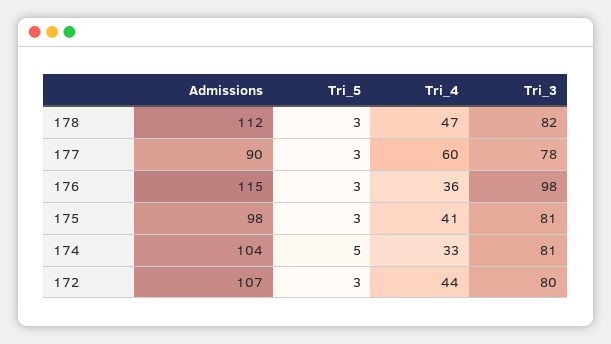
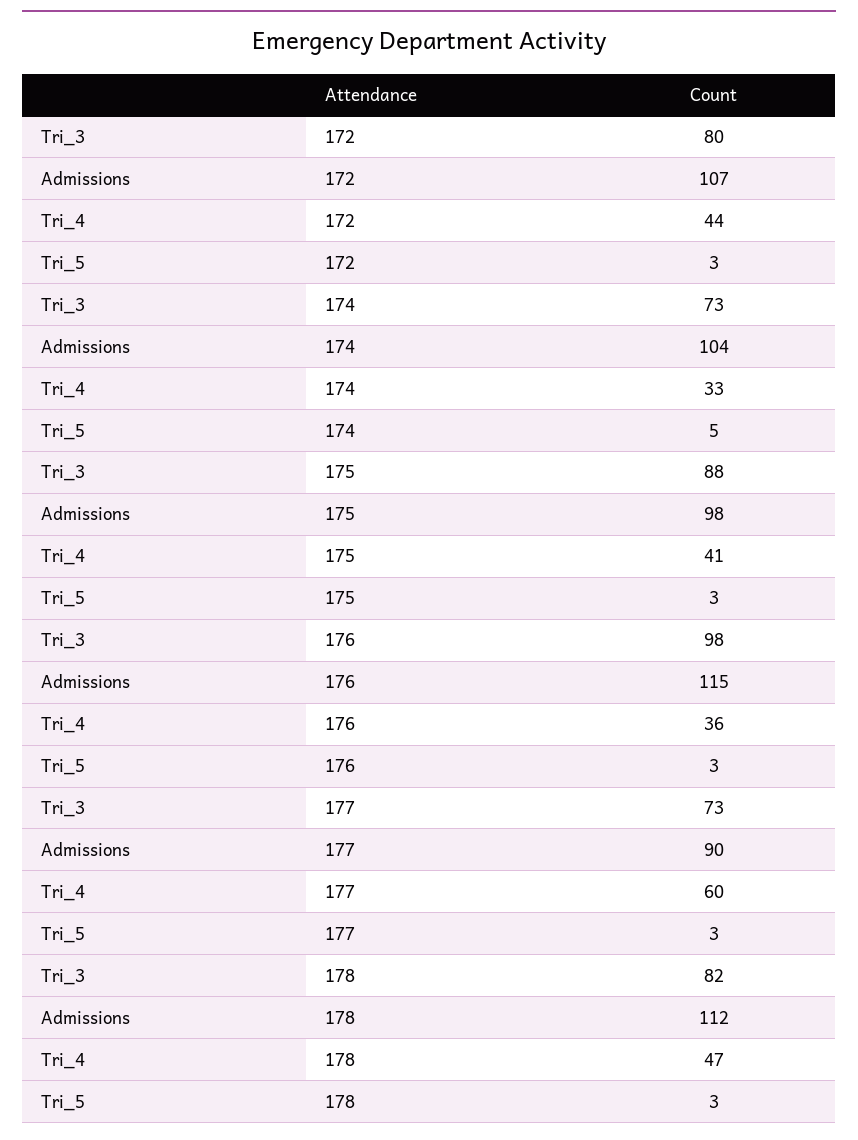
  {
    "Admissions": {
      "178": 112,
      "177": 90,
      "176": 115,
      "175": 98,
      "174": 104,
      "172": 107
    },
    "Tri_5": {
      "178": 3,
      "177": 3,
      "176": 3,
      "175": 3,
      "174": 5,
      "172": 3
    },
    "Tri_4": {
      "178": 47,
      "177": 60,
      "176": 36,
      "175": 41,
      "174": 33,
      "172": 44
    },
    "Tri_3": {
      "178": 82,
-     "177": 78,
+     "177": 73,
      "176": 98,
-     "175": 81,
+     "175": 88,
-     "174": 81,
+     "174": 73,
      "172": 80
    }
  }

